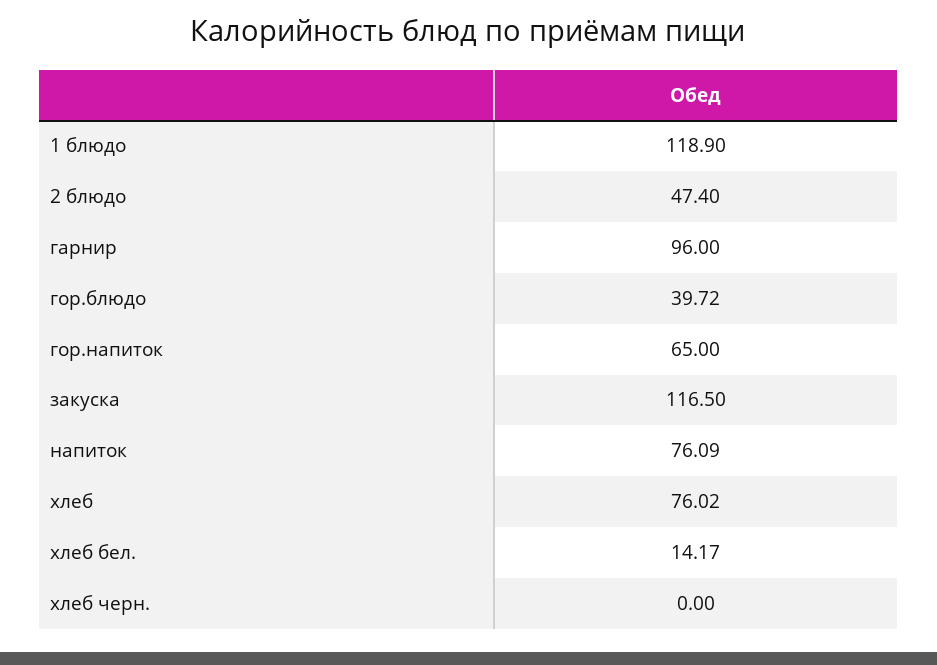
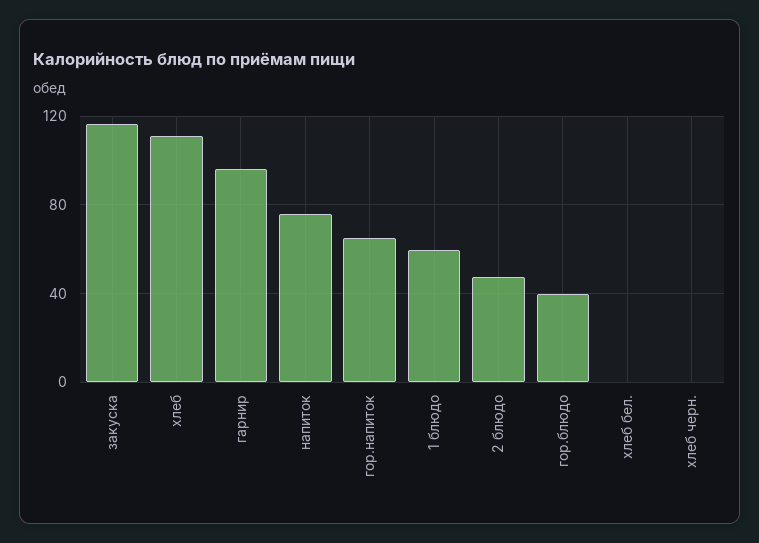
  {
-   "1 блюдо": 118.9,
+   "1 блюдо": 60,
    "2 блюдо": 47.4,
    "гарнир": 96,
    "гор.блюдо": 39.72,
    "гор.напиток": 65,
    "закуска": 116.5,
    "напиток": 76.09,
-   "хлеб": 76.02,
+   "хлеб": 110,
-   "хлеб бел.": 14.17,
+   "хлеб бел.": 0,
    "хлеб черн.": 0
  }

